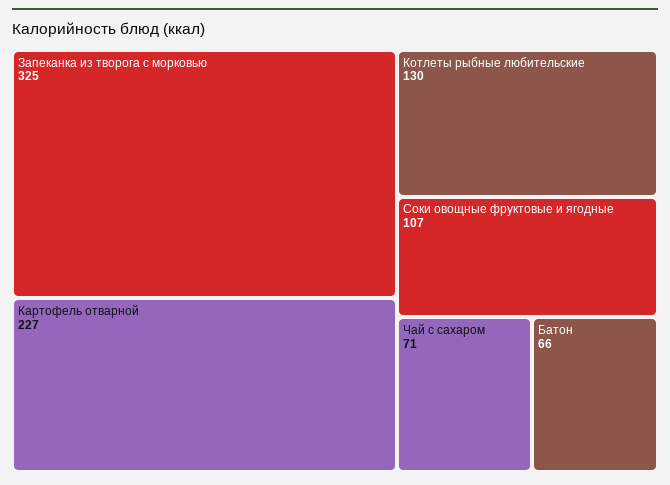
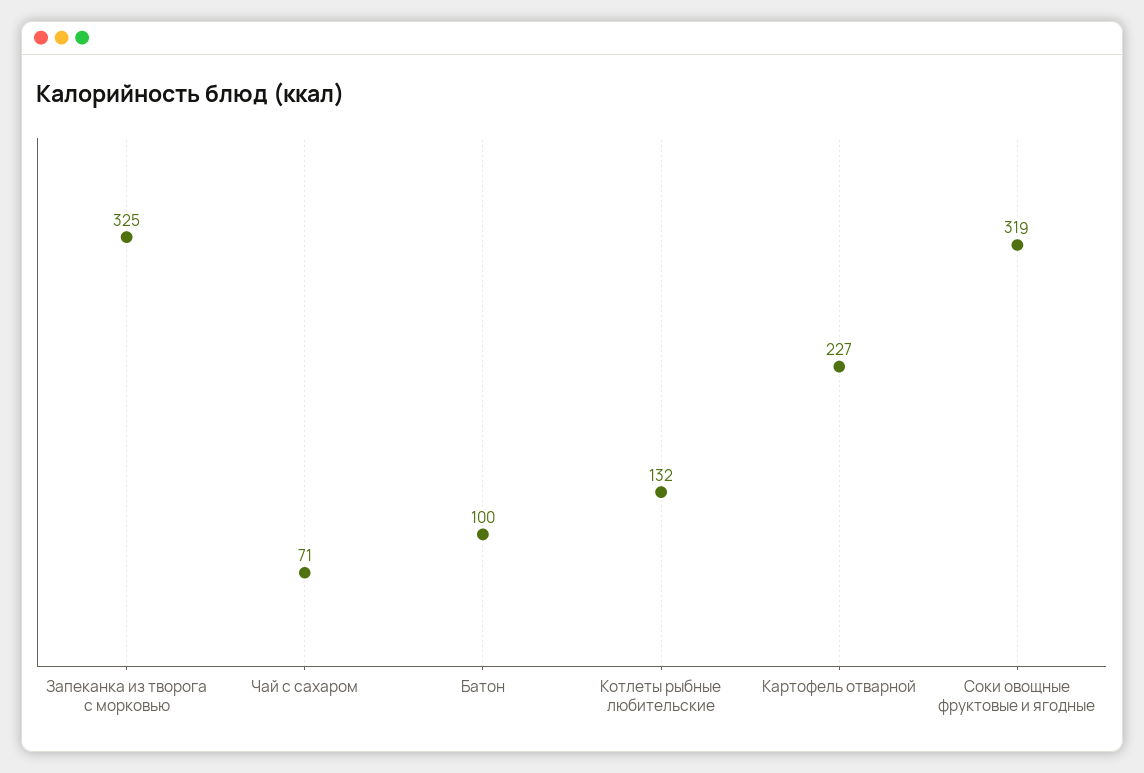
  {
    "Запеканка из творога с морковью": 325,
    "Картофель отварной": 227,
-   "Котлеты рыбные любительские": 130,
+   "Котлеты рыбные любительские": 132,
-   "Соки овощные фруктовые и ягодные": 107,
+   "Соки овощные фруктовые и ягодные": 319,
    "Чай с сахаром": 71,
-   "Батон": 66
+   "Батон": 100
  }

